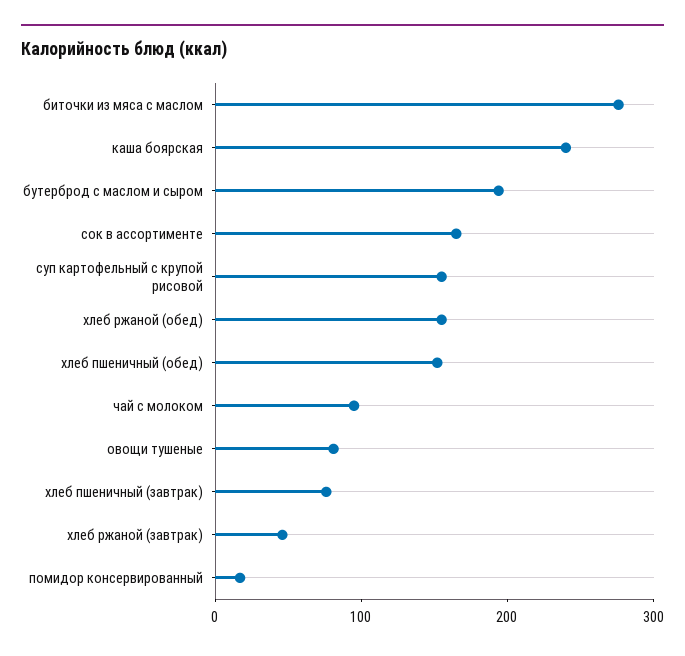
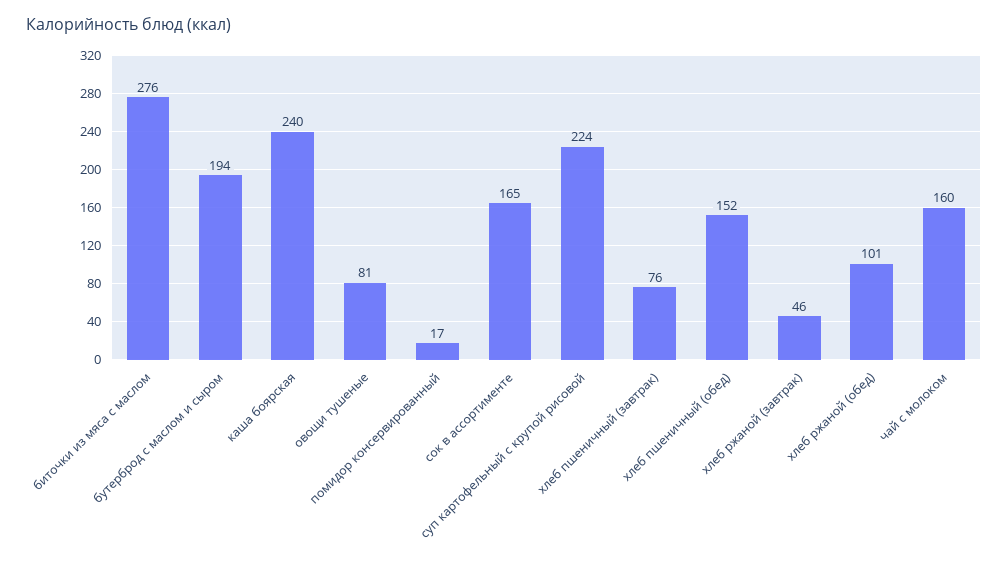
  {
    "биточки из мяса с маслом": 276,
    "каша боярская": 240,
    "бутерброд с маслом и сыром": 194,
    "сок в ассортименте": 165,
-   "суп картофельный с крупой рисовой": 160,
+   "суп картофельный с крупой рисовой": 224,
-   "хлеб ржаной (обед)": 160,
+   "хлеб ржаной (обед)": 101,
    "хлеб пшеничный (обед)": 152,
-   "чай с молоком": 100,
+   "чай с молоком": 160,
    "овощи тушеные": 81,
    "хлеб пшеничный (завтрак)": 76,
    "хлеб ржаной (завтрак)": 46,
    "помидор консервированный": 17
  }

